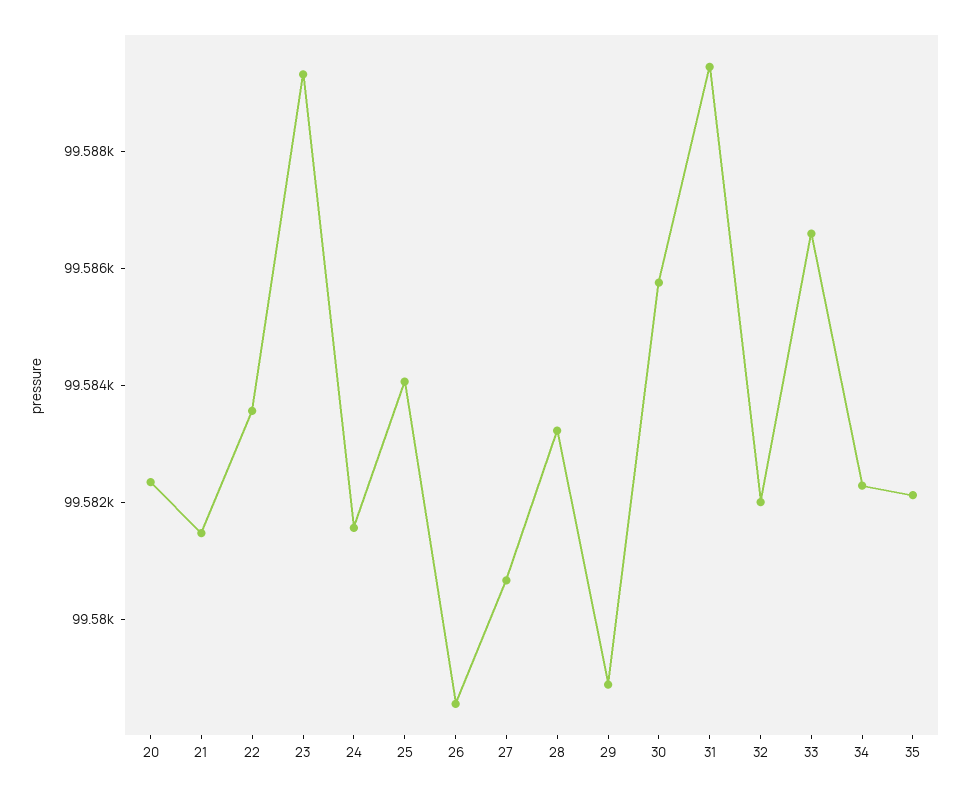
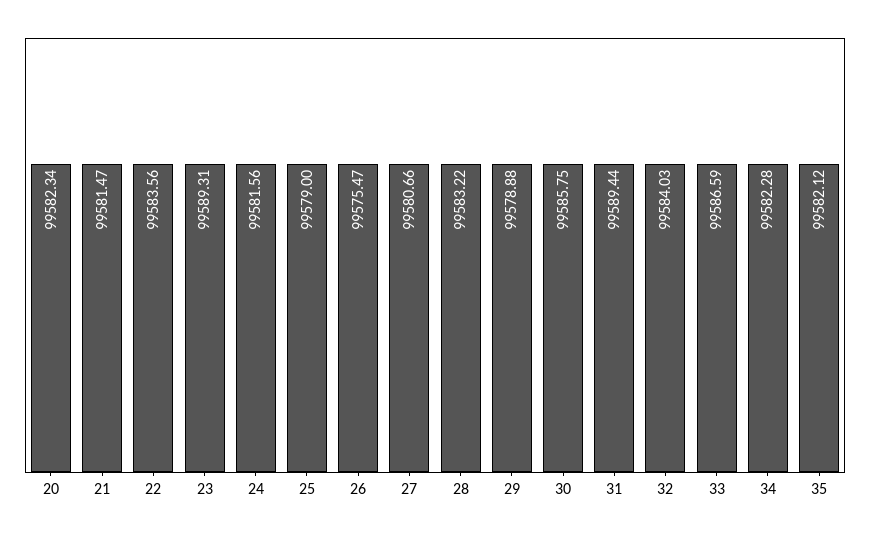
  {
    "20": 99582.34,
    "21": 99581.47,
    "22": 99583.56,
    "23": 99589.31,
    "24": 99581.56,
-   "25": 99584,
+   "25": 99579,
-   "26": 99578.5,
+   "26": 99575.47,
    "27": 99580.66,
    "28": 99583.22,
    "29": 99578.88,
    "30": 99585.75,
    "31": 99589.44,
-   "32": 99582,
+   "32": 99584.03,
    "33": 99586.59,
    "34": 99582.28,
    "35": 99582.12
  }

